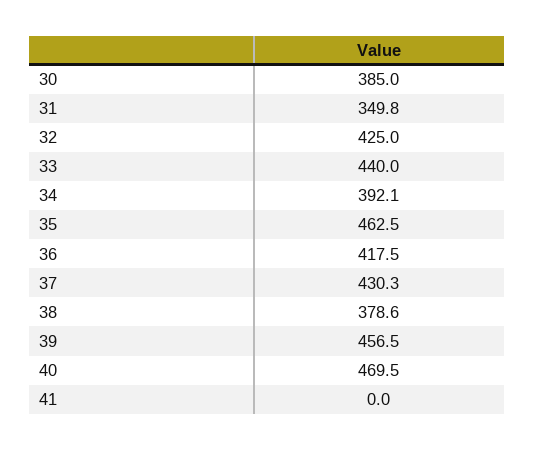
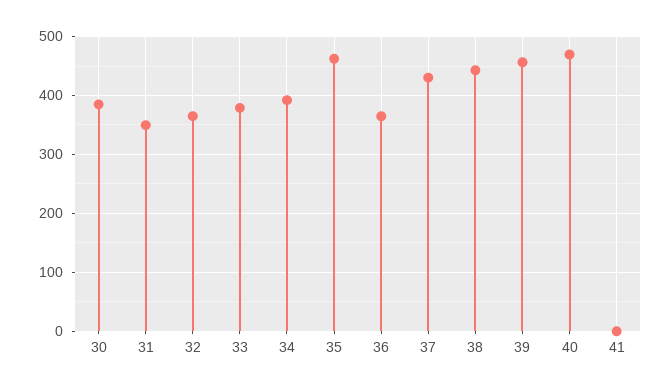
  {
    "30": 385,
    "31": 349.8,
-   "32": 425,
+   "32": 360,
-   "33": 440,
+   "33": 380,
    "34": 392.1,
    "35": 462.5,
-   "36": 417.5,
+   "36": 360,
    "37": 430.3,
-   "38": 378.6,
+   "38": 440,
    "39": 456.5,
    "40": 469.5,
    "41": 0
  }

